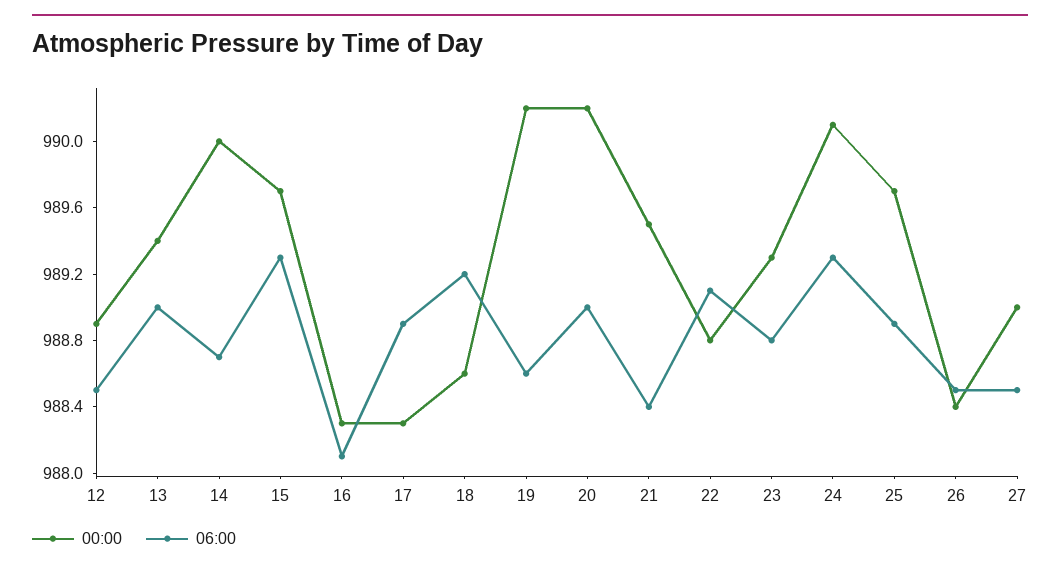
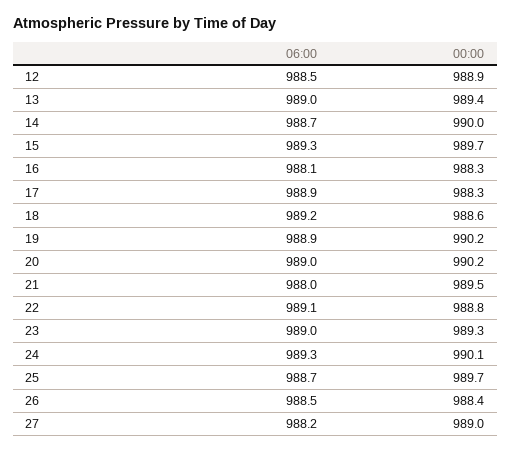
  {
    "00:00": {
      "12": 988.9,
      "13": 989.4,
      "14": 990,
      "15": 989.7,
      "16": 988.3,
      "17": 988.3,
      "18": 988.6,
      "19": 990.2,
      "20": 990.2,
      "21": 989.5,
      "22": 988.8,
      "23": 989.3,
      "24": 990.1,
      "25": 989.7,
      "26": 988.4,
      "27": 989
    },
    "06:00": {
      "12": 988.5,
      "13": 989,
      "14": 988.7,
      "15": 989.3,
      "16": 988.1,
      "17": 988.9,
      "18": 989.2,
-     "19": 988.6,
+     "19": 988.9,
      "20": 989,
-     "21": 988.4,
+     "21": 988,
      "22": 989.1,
-     "23": 988.8,
+     "23": 989,
      "24": 989.3,
-     "25": 988.9,
+     "25": 988.7,
      "26": 988.5,
-     "27": 988.5
+     "27": 988.2
    }
  }

